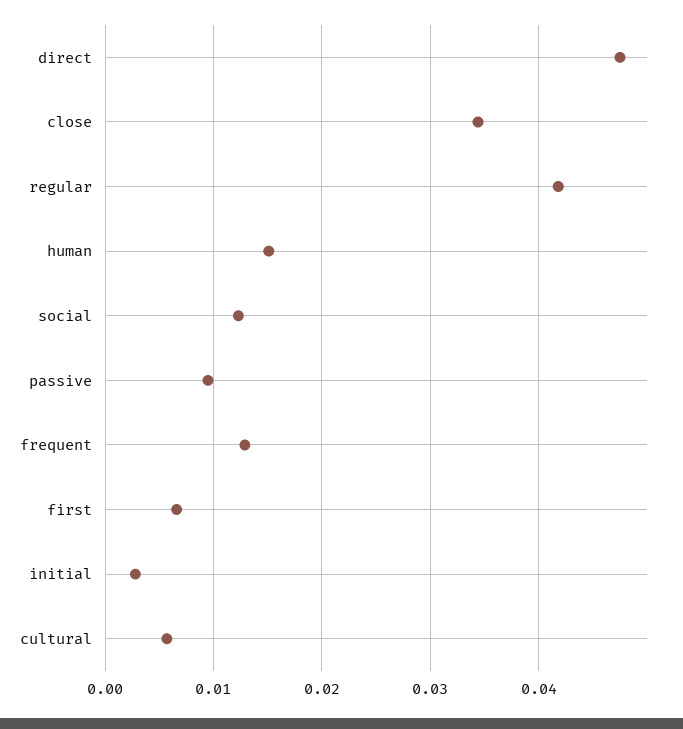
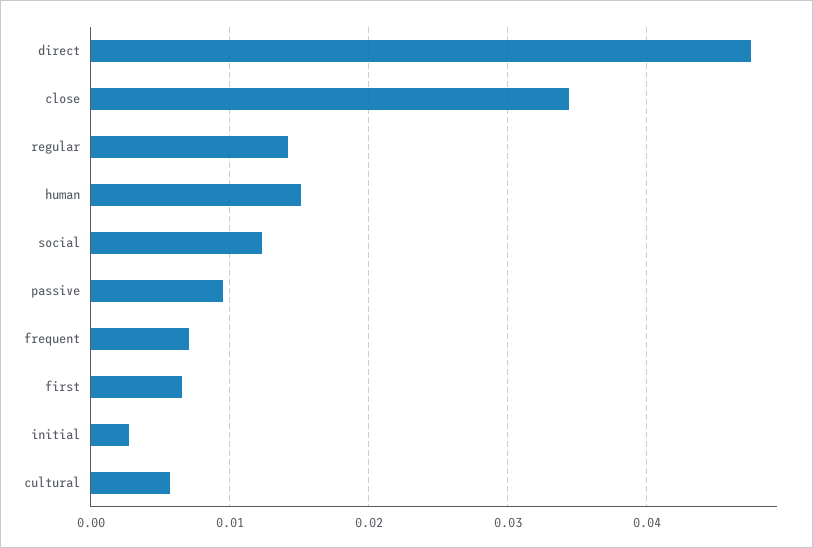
  {
    "direct": 0.048,
    "close": 0.034,
-   "regular": 0.042,
+   "regular": 0.014,
    "human": 0.015,
    "social": 0.012,
    "passive": 0.01,
-   "frequent": 0.013,
+   "frequent": 0.007,
    "first": 0.007,
    "initial": 0.003,
    "cultural": 0.006
  }

